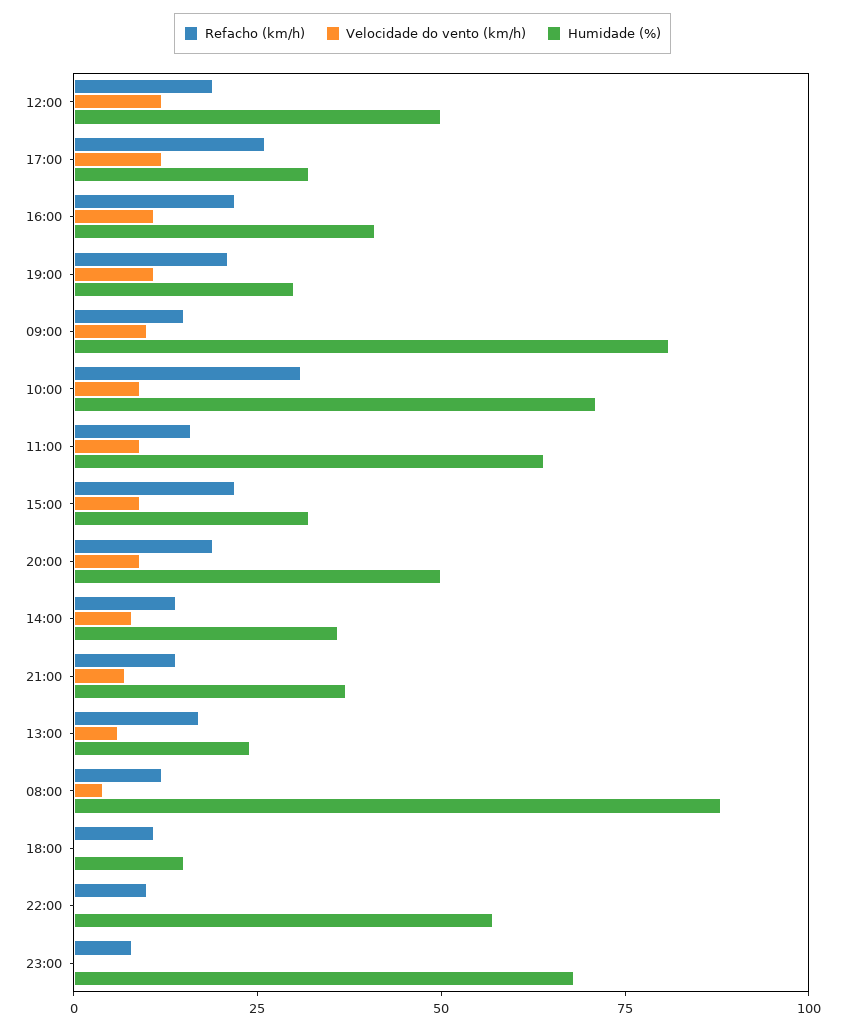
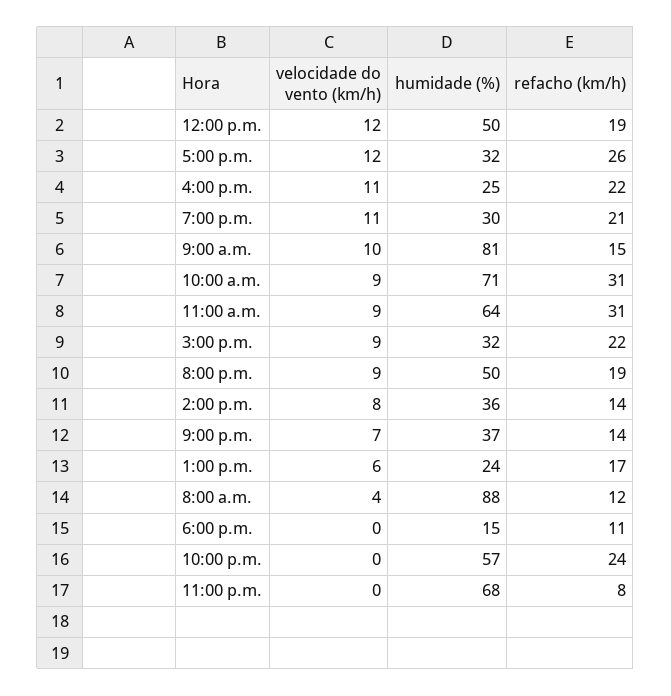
  {
    "Refacho (km/h)": {
      "12:00": 19,
      "17:00": 26,
      "16:00": 22,
      "19:00": 21,
      "09:00": 15,
      "10:00": 31,
-     "11:00": 15,
+     "11:00": 31,
      "15:00": 22,
      "20:00": 19,
      "14:00": 14,
      "21:00": 14,
      "13:00": 17,
      "08:00": 12,
      "18:00": 11,
-     "22:00": 10,
+     "22:00": 24,
      "23:00": 8
    },
    "Velocidade do vento (km/h)": {
      "12:00": 12,
      "17:00": 12,
      "16:00": 11,
      "19:00": 11,
      "09:00": 10,
      "10:00": 9,
      "11:00": 9,
      "15:00": 9,
      "20:00": 9,
      "14:00": 8,
      "21:00": 7,
      "13:00": 6,
      "08:00": 4,
      "18:00": 0,
      "22:00": 0,
      "23:00": 0
    },
    "Humidade (%)": {
      "12:00": 50,
      "17:00": 32,
-     "16:00": 40,
+     "16:00": 25,
      "19:00": 30,
      "09:00": 81,
      "10:00": 71,
      "11:00": 64,
      "15:00": 32,
      "20:00": 50,
      "14:00": 36,
      "21:00": 37,
      "13:00": 24,
      "08:00": 88,
      "18:00": 15,
      "22:00": 57,
      "23:00": 68
    }
  }

